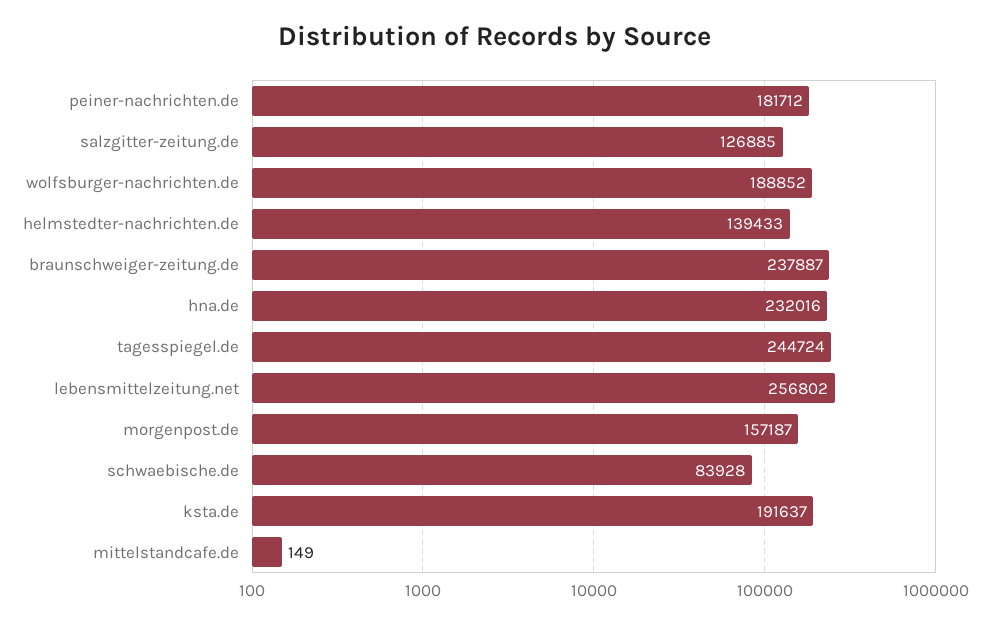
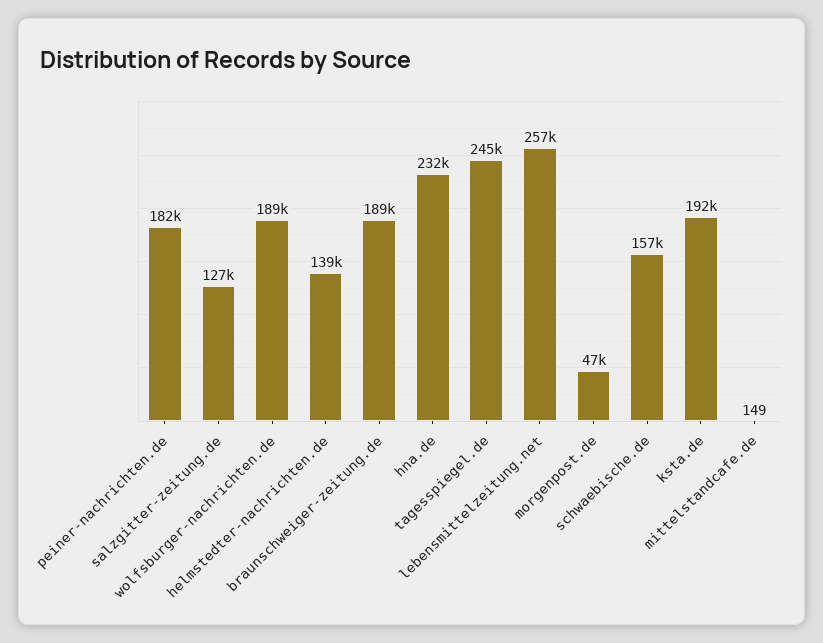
  {
    "peiner-nachrichten.de": 181712,
    "salzgitter-zeitung.de": 126885,
    "wolfsburger-nachrichten.de": 188852,
    "helmstedter-nachrichten.de": 139433,
-   "braunschweiger-zeitung.de": 237887,
+   "braunschweiger-zeitung.de": 189000,
    "hna.de": 232016,
    "tagesspiegel.de": 244724,
    "lebensmittelzeitung.net": 256802,
-   "morgenpost.de": 157187,
+   "morgenpost.de": 47000,
-   "schwaebische.de": 83928,
+   "schwaebische.de": 157000,
    "ksta.de": 191637,
    "mittelstandcafe.de": 149
  }

